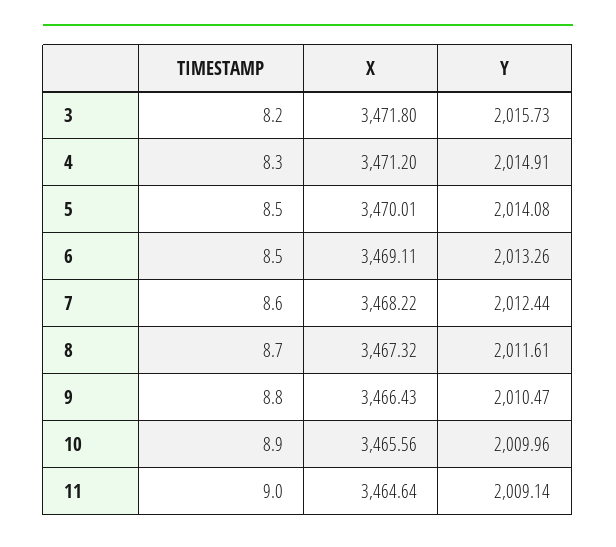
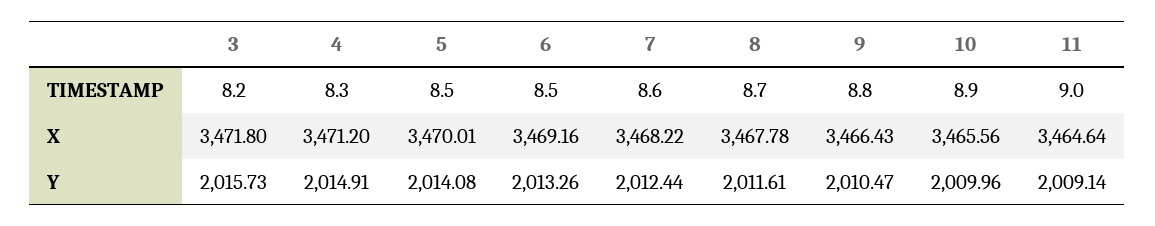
  {
    "TIMESTAMP": {
      "3": 8.2,
      "4": 8.3,
      "5": 8.5,
      "6": 8.5,
      "7": 8.6,
      "8": 8.7,
      "9": 8.8,
      "10": 8.9,
      "11": 9
    },
    "X": {
      "3": 3471.8,
      "4": 3471.2,
      "5": 3470.01,
-     "6": 3469.11,
+     "6": 3469.16,
      "7": 3468.22,
-     "8": 3467.32,
+     "8": 3467.78,
      "9": 3466.43,
      "10": 3465.56,
      "11": 3464.64
    },
    "Y": {
      "3": 2015.73,
      "4": 2014.91,
      "5": 2014.08,
      "6": 2013.26,
      "7": 2012.44,
      "8": 2011.61,
      "9": 2010.47,
      "10": 2009.96,
      "11": 2009.14
    }
  }

